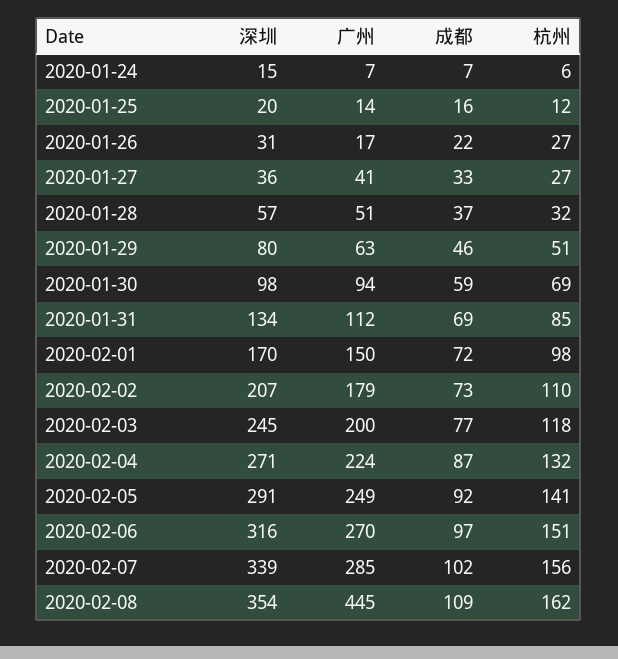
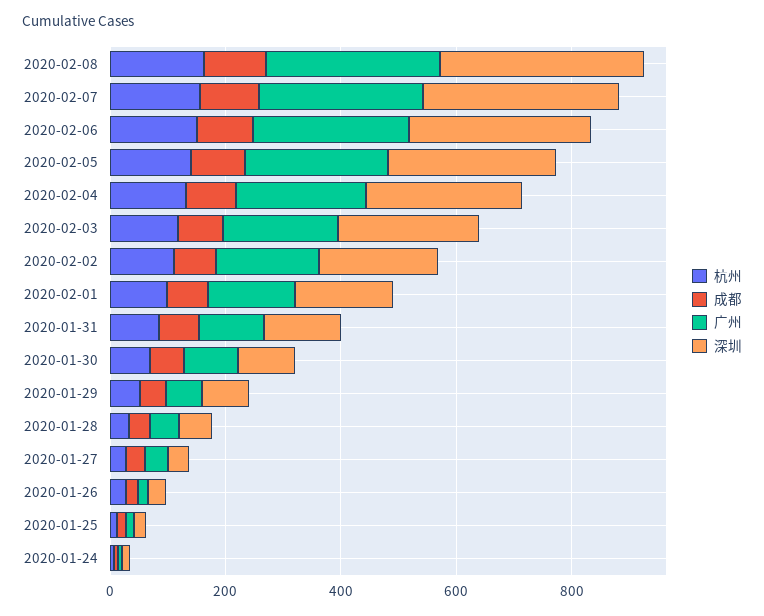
  {
    "深圳": {
      "2020-01-24": 15,
      "2020-01-25": 20,
      "2020-01-26": 31,
      "2020-01-27": 36,
      "2020-01-28": 57,
      "2020-01-29": 80,
      "2020-01-30": 98,
      "2020-01-31": 134,
      "2020-02-01": 170,
      "2020-02-02": 207,
      "2020-02-03": 245,
      "2020-02-04": 271,
      "2020-02-05": 291,
      "2020-02-06": 316,
      "2020-02-07": 339,
      "2020-02-08": 354
    },
    "广州": {
      "2020-01-24": 7,
      "2020-01-25": 14,
      "2020-01-26": 17,
      "2020-01-27": 41,
      "2020-01-28": 51,
      "2020-01-29": 63,
      "2020-01-30": 94,
      "2020-01-31": 112,
      "2020-02-01": 150,
      "2020-02-02": 179,
      "2020-02-03": 200,
      "2020-02-04": 224,
      "2020-02-05": 249,
      "2020-02-06": 270,
      "2020-02-07": 285,
-     "2020-02-08": 445
+     "2020-02-08": 300
    },
    "成都": {
      "2020-01-24": 7,
      "2020-01-25": 16,
      "2020-01-26": 22,
      "2020-01-27": 33,
      "2020-01-28": 37,
      "2020-01-29": 46,
      "2020-01-30": 59,
      "2020-01-31": 69,
      "2020-02-01": 72,
      "2020-02-02": 73,
      "2020-02-03": 77,
      "2020-02-04": 87,
      "2020-02-05": 92,
      "2020-02-06": 97,
      "2020-02-07": 102,
      "2020-02-08": 109
    },
    "杭州": {
      "2020-01-24": 6,
      "2020-01-25": 12,
      "2020-01-26": 27,
      "2020-01-27": 27,
      "2020-01-28": 32,
      "2020-01-29": 51,
      "2020-01-30": 69,
      "2020-01-31": 85,
      "2020-02-01": 98,
      "2020-02-02": 110,
      "2020-02-03": 118,
      "2020-02-04": 132,
      "2020-02-05": 141,
      "2020-02-06": 151,
      "2020-02-07": 156,
      "2020-02-08": 162
    }
  }

